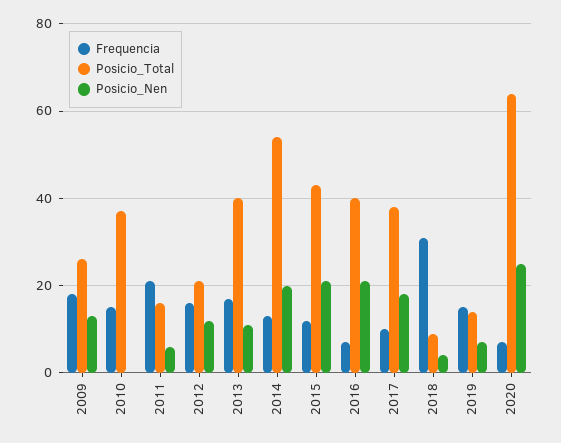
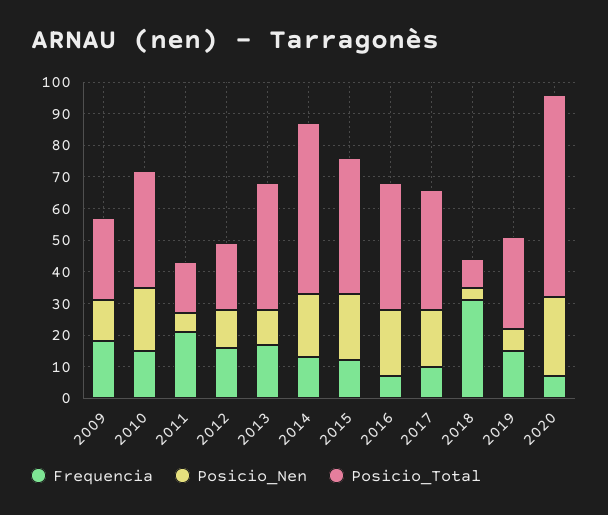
  {
    "Frequencia": {
      "2009": 20,
      "2010": 15,
      "2011": 20,
      "2012": 15,
      "2013": 15,
      "2014": 15,
      "2015": 10,
      "2016": 5,
      "2017": 10,
      "2018": 30,
      "2019": 15,
      "2020": 5
    },
    "Posicio_Total": {
      "2009": 25,
      "2010": 35,
      "2011": 15,
      "2012": 20,
      "2013": 40,
      "2014": 55,
      "2015": 45,
      "2016": 40,
      "2017": 40,
      "2018": 10,
-     "2019": 15,
+     "2019": 30,
      "2020": 65
    },
    "Posicio_Nen": {
      "2009": 15,
-     "2010": 0,
+     "2010": 20,
      "2011": 5,
      "2012": 10,
      "2013": 10,
      "2014": 20,
      "2015": 20,
      "2016": 20,
      "2017": 20,
      "2018": 5,
      "2019": 5,
      "2020": 25
    }
  }

